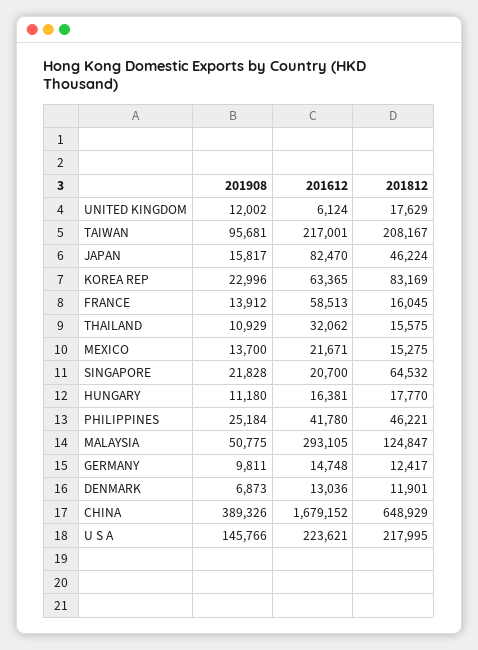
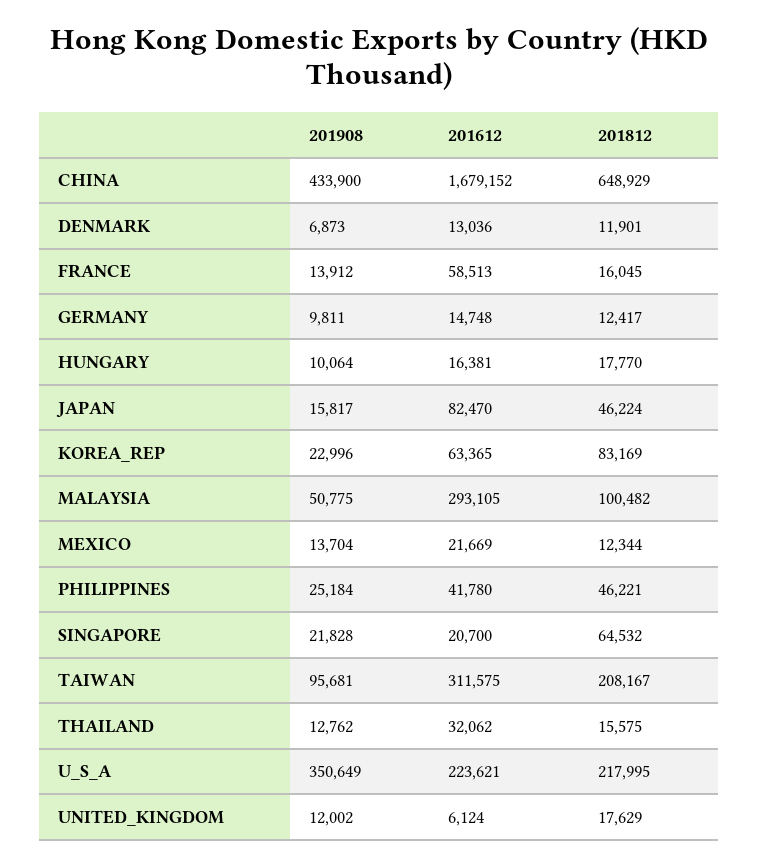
  {
    "201908": {
      "UNITED KINGDOM": 12002,
      "TAIWAN": 95681,
      "JAPAN": 15817,
      "KOREA REP": 22996,
      "FRANCE": 13912,
-     "THAILAND": 10929,
+     "THAILAND": 12762,
-     "MEXICO": 13700,
+     "MEXICO": 13704,
      "SINGAPORE": 21828,
-     "HUNGARY": 11180,
+     "HUNGARY": 10064,
      "PHILIPPINES": 25184,
      "MALAYSIA": 50775,
      "GERMANY": 9811,
      "DENMARK": 6873,
-     "CHINA": 389326,
+     "CHINA": 433900,
-     "U S A": 145766
+     "U S A": 350649
    },
    "201612": {
      "UNITED KINGDOM": 6124,
-     "TAIWAN": 217001,
+     "TAIWAN": 311575,
      "JAPAN": 82470,
      "KOREA REP": 63365,
      "FRANCE": 58513,
      "THAILAND": 32062,
-     "MEXICO": 21671,
+     "MEXICO": 21669,
      "SINGAPORE": 20700,
      "HUNGARY": 16381,
      "PHILIPPINES": 41780,
      "MALAYSIA": 293105,
      "GERMANY": 14748,
      "DENMARK": 13036,
      "CHINA": 1679152,
      "U S A": 223621
    },
    "201812": {
      "UNITED KINGDOM": 17629,
      "TAIWAN": 208167,
      "JAPAN": 46224,
      "KOREA REP": 83169,
      "FRANCE": 16045,
      "THAILAND": 15575,
-     "MEXICO": 15275,
+     "MEXICO": 12344,
      "SINGAPORE": 64532,
      "HUNGARY": 17770,
      "PHILIPPINES": 46221,
-     "MALAYSIA": 124847,
+     "MALAYSIA": 100482,
      "GERMANY": 12417,
      "DENMARK": 11901,
      "CHINA": 648929,
      "U S A": 217995
    }
  }

